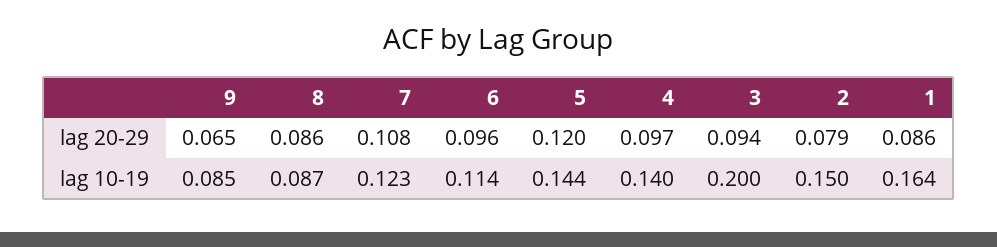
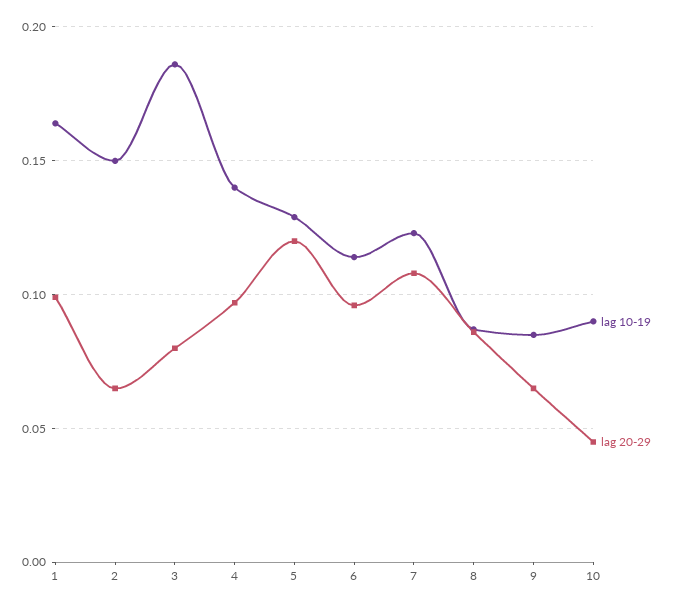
  {
    "lag 20-29": {
      "9": 0.065,
      "8": 0.086,
      "7": 0.108,
      "6": 0.096,
      "5": 0.12,
      "4": 0.097,
-     "3": 0.094,
+     "3": 0.08,
-     "2": 0.079,
+     "2": 0.065,
-     "1": 0.086
+     "1": 0.1,
+     "10": 0.045
    },
    "lag 10-19": {
      "9": 0.085,
      "8": 0.087,
      "7": 0.123,
      "6": 0.114,
-     "5": 0.144,
+     "5": 0.13,
      "4": 0.14,
-     "3": 0.2,
+     "3": 0.185,
      "2": 0.15,
-     "1": 0.164
+     "1": 0.164,
+     "10": 0.09
    }
  }

